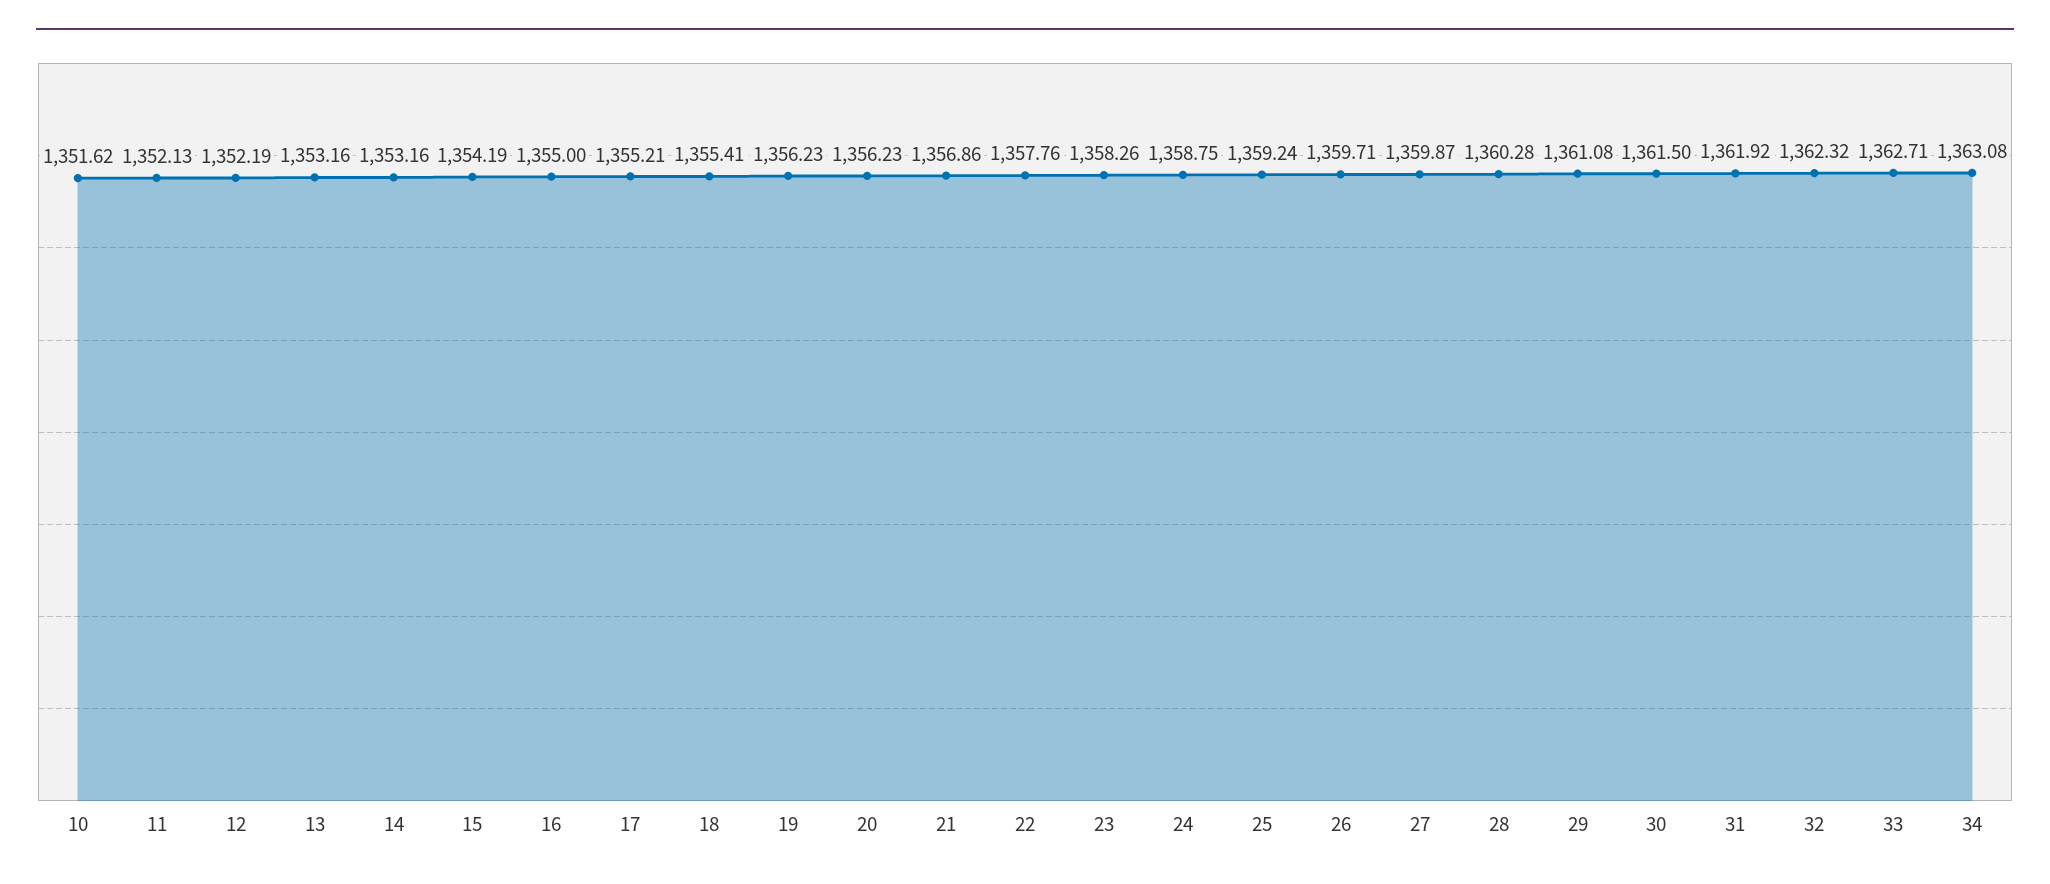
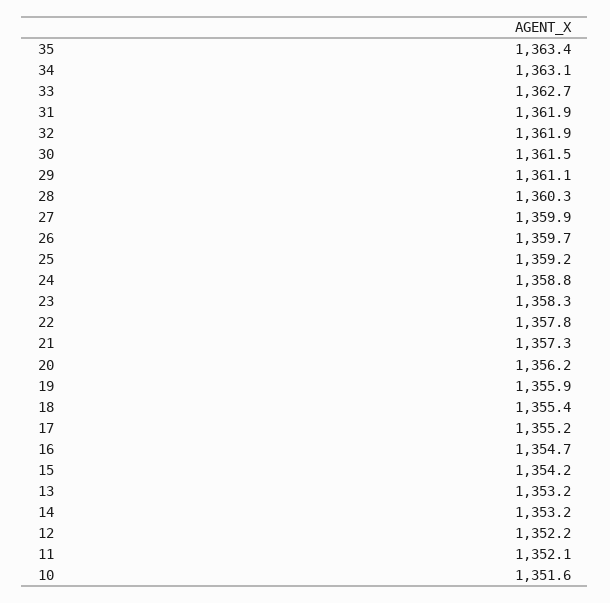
  {
    "10": 1351.62,
    "11": 1352.13,
    "12": 1352.19,
    "13": 1353.16,
    "14": 1353.16,
    "15": 1354.19,
-   "16": 1355,
+   "16": 1354.7,
    "17": 1355.21,
    "18": 1355.41,
-   "19": 1356.23,
+   "19": 1355.9,
    "20": 1356.23,
-   "21": 1356.86,
+   "21": 1357.3,
    "22": 1357.76,
    "23": 1358.26,
    "24": 1358.75,
    "25": 1359.24,
    "26": 1359.71,
    "27": 1359.87,
    "28": 1360.28,
    "29": 1361.08,
    "30": 1361.5,
    "31": 1361.92,
-   "32": 1362.32,
+   "32": 1361.9,
    "33": 1362.71,
-   "34": 1363.08
+   "34": 1363.08,
+   "35": 1363.4
  }

